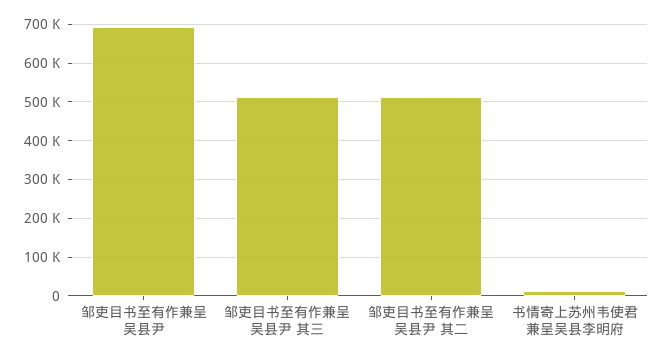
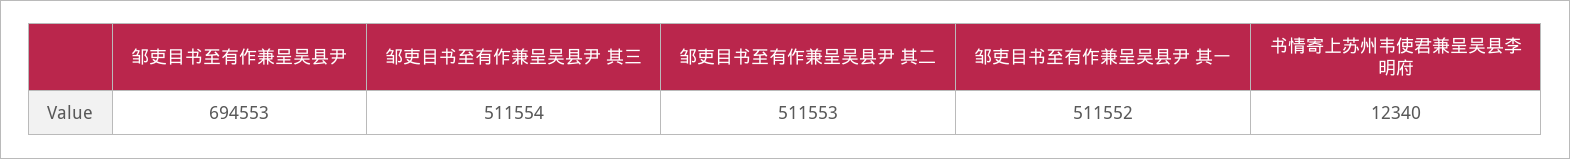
  {
    "邹吏目书至有作兼呈吴县尹": 694553,
    "邹吏目书至有作兼呈吴县尹 其三": 511554,
    "邹吏目书至有作兼呈吴县尹 其二": 511553,
-   "书情寄上苏州韦使君兼呈吴县李明府": 12340
+   "书情寄上苏州韦使君兼呈吴县李明府": 12340,
+   "邹吏目书至有作兼呈吴县尹 其一": 511552
  }

